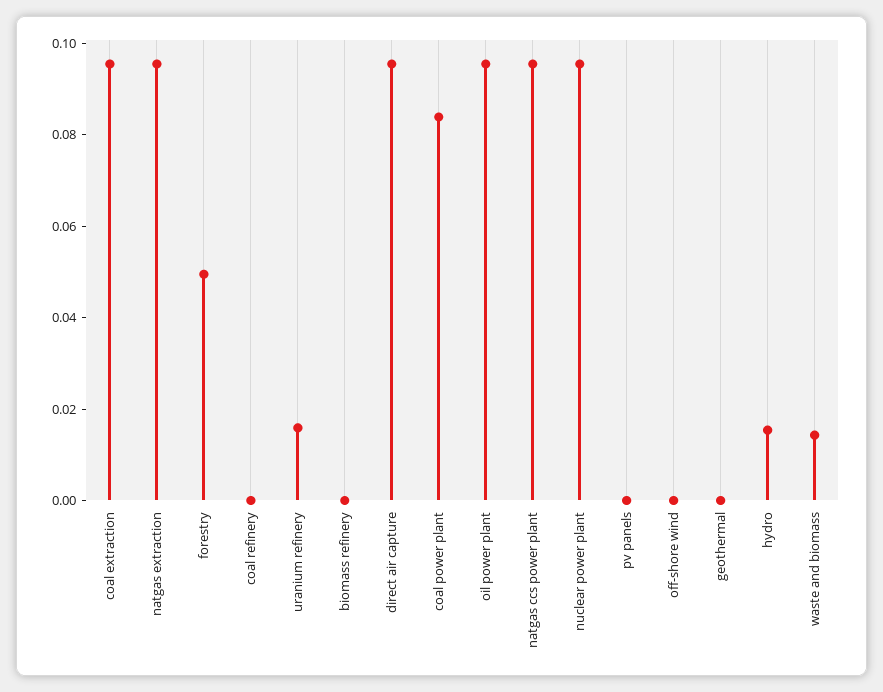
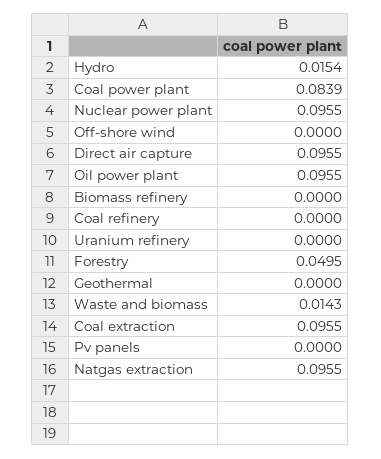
  {
    "coal extraction": 0.0955,
    "natgas extraction": 0.0955,
    "forestry": 0.0495,
    "coal refinery": 0,
-   "uranium refinery": 0.015,
+   "uranium refinery": 0,
    "biomass refinery": 0,
    "direct air capture": 0.0955,
    "coal power plant": 0.0839,
    "oil power plant": 0.0955,
-   "natgas ccs power plant": 0.095,
    "nuclear power plant": 0.0955,
    "pv panels": 0,
    "off-shore wind": 0,
    "geothermal": 0,
    "hydro": 0.0154,
    "waste and biomass": 0.0143
  }

